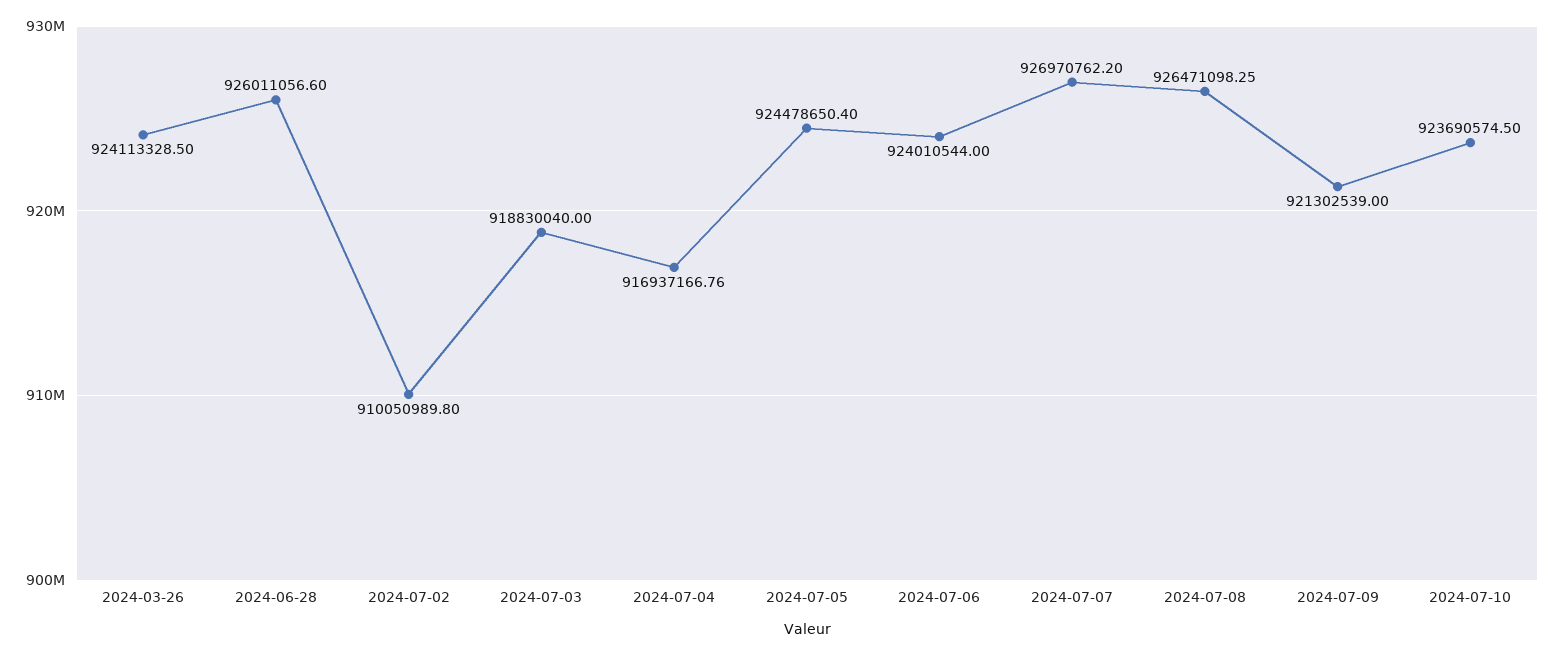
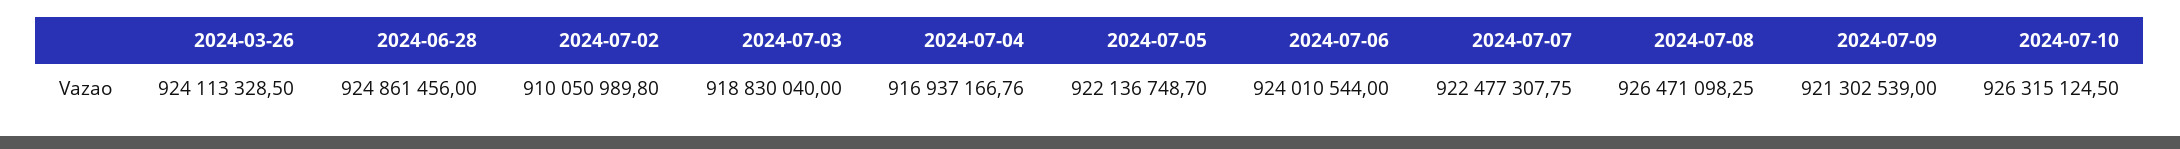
  {
    "2024-03-26": 924113328.5,
-   "2024-06-28": 926011056.6,
+   "2024-06-28": 924861456,
    "2024-07-02": 910050989.8,
    "2024-07-03": 918830040,
    "2024-07-04": 916937166.76,
-   "2024-07-05": 924478650.4,
+   "2024-07-05": 922136748.7,
    "2024-07-06": 924010544,
-   "2024-07-07": 926970762.2,
+   "2024-07-07": 922477307.75,
    "2024-07-08": 926471098.25,
    "2024-07-09": 921302539,
-   "2024-07-10": 923690574.5
+   "2024-07-10": 926315124.5
  }

